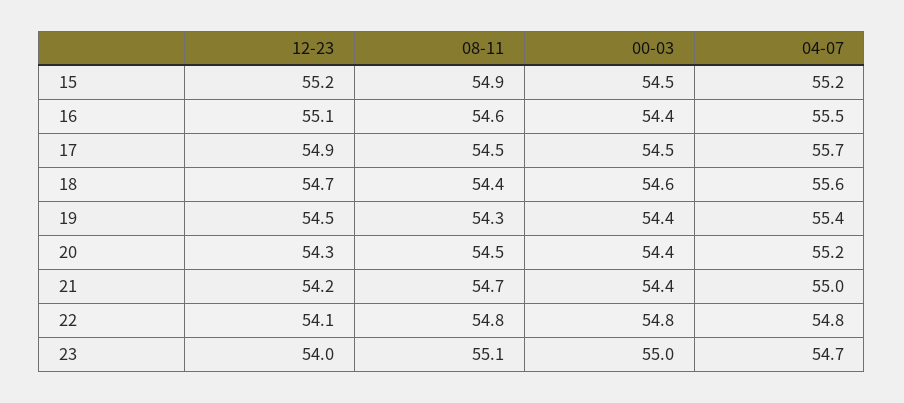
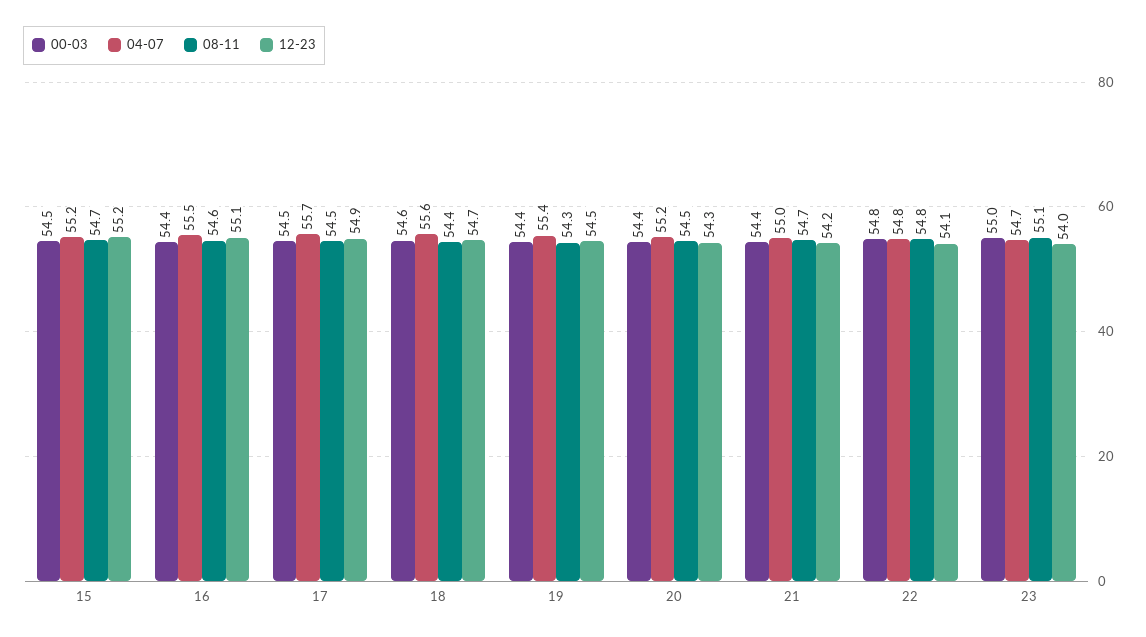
  {
    "12-23": {
      "15": 55.2,
      "16": 55.1,
      "17": 54.9,
      "18": 54.7,
      "19": 54.5,
      "20": 54.3,
      "21": 54.2,
      "22": 54.1,
      "23": 54
    },
    "08-11": {
-     "15": 54.9,
+     "15": 54.7,
      "16": 54.6,
      "17": 54.5,
      "18": 54.4,
      "19": 54.3,
      "20": 54.5,
      "21": 54.7,
      "22": 54.8,
      "23": 55.1
    },
    "00-03": {
      "15": 54.5,
      "16": 54.4,
      "17": 54.5,
      "18": 54.6,
      "19": 54.4,
      "20": 54.4,
      "21": 54.4,
      "22": 54.8,
      "23": 55
    },
    "04-07": {
      "15": 55.2,
      "16": 55.5,
      "17": 55.7,
      "18": 55.6,
      "19": 55.4,
      "20": 55.2,
      "21": 55,
      "22": 54.8,
      "23": 54.7
    }
  }

